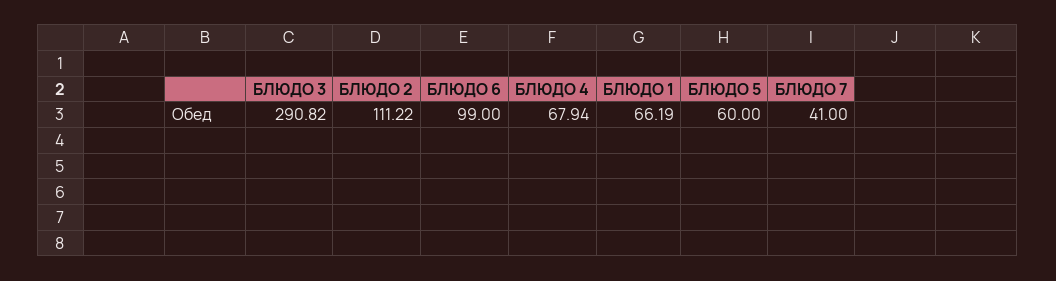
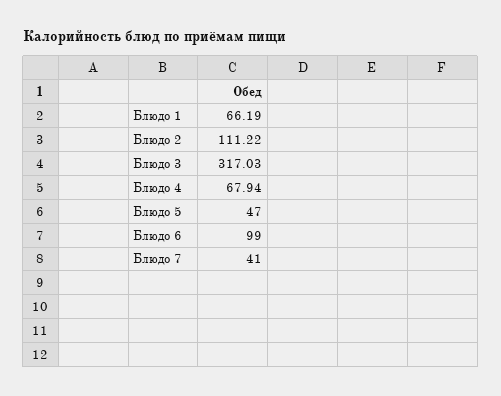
  {
-   "БЛЮДО 3": 290.82,
+   "БЛЮДО 3": 317.03,
    "БЛЮДО 2": 111.22,
    "БЛЮДО 6": 99,
    "БЛЮДО 4": 67.94,
    "БЛЮДО 1": 66.19,
-   "БЛЮДО 5": 60,
+   "БЛЮДО 5": 47,
    "БЛЮДО 7": 41
  }

